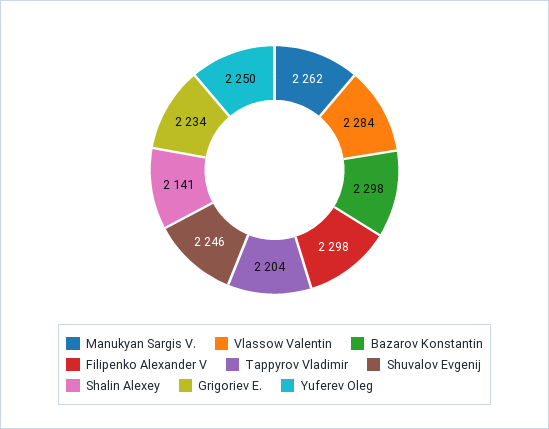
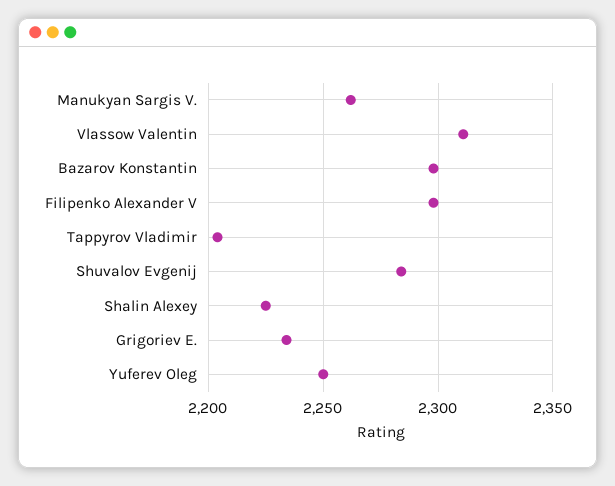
  {
    "Manukyan Sargis V.": 2262,
-   "Vlassow Valentin": 2284,
+   "Vlassow Valentin": 2310,
    "Bazarov Konstantin": 2298,
    "Filipenko Alexander V": 2298,
    "Tappyrov Vladimir": 2204,
-   "Shuvalov Evgenij": 2246,
+   "Shuvalov Evgenij": 2285,
-   "Shalin Alexey": 2141,
+   "Shalin Alexey": 2225,
    "Grigoriev E.": 2234,
    "Yuferev Oleg": 2250
  }

